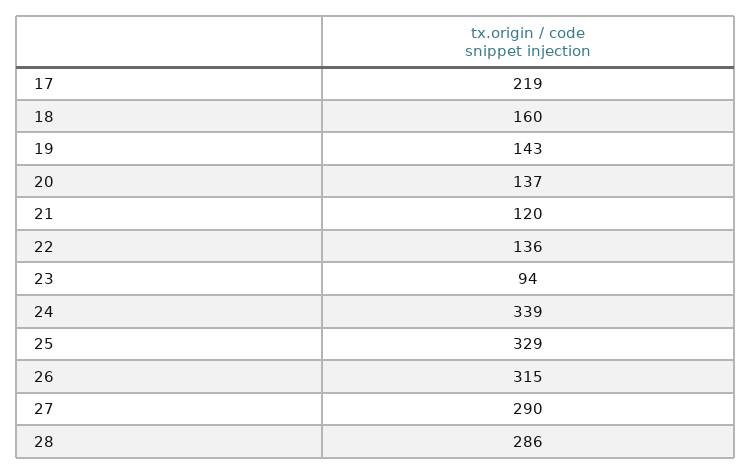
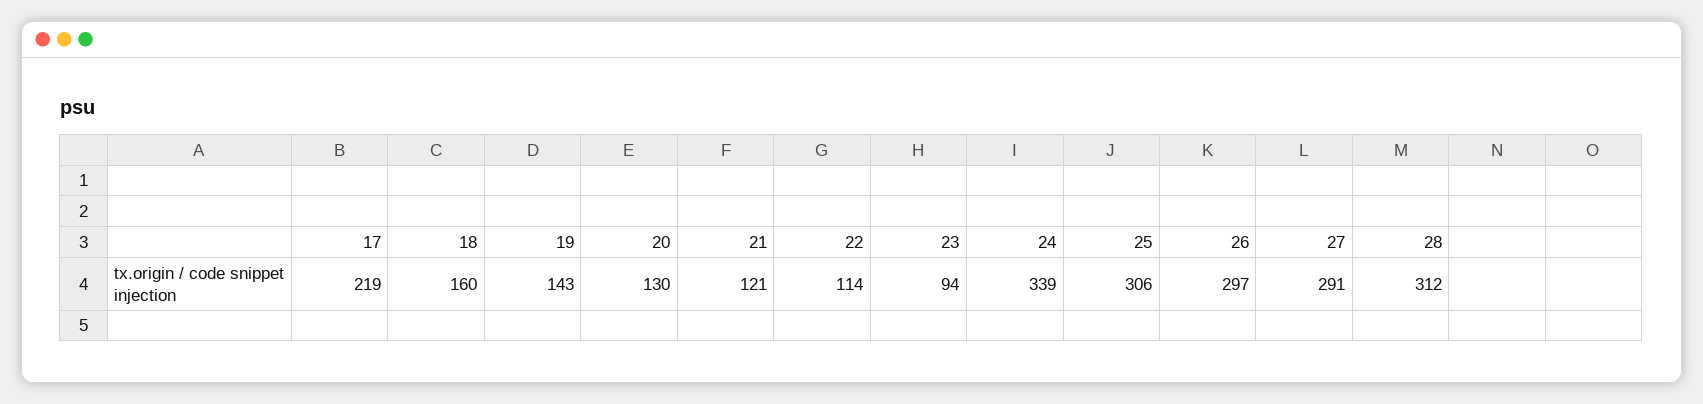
  {
    "17": 219,
    "18": 160,
    "19": 143,
-   "20": 137,
+   "20": 130,
-   "21": 120,
+   "21": 121,
-   "22": 136,
+   "22": 114,
    "23": 94,
    "24": 339,
-   "25": 329,
+   "25": 306,
-   "26": 315,
+   "26": 297,
-   "27": 290,
+   "27": 291,
-   "28": 286
+   "28": 312
  }

